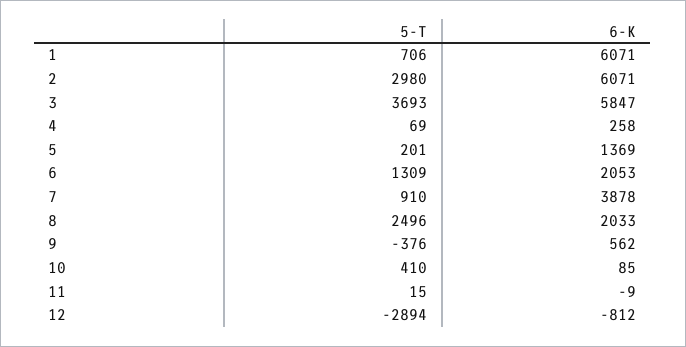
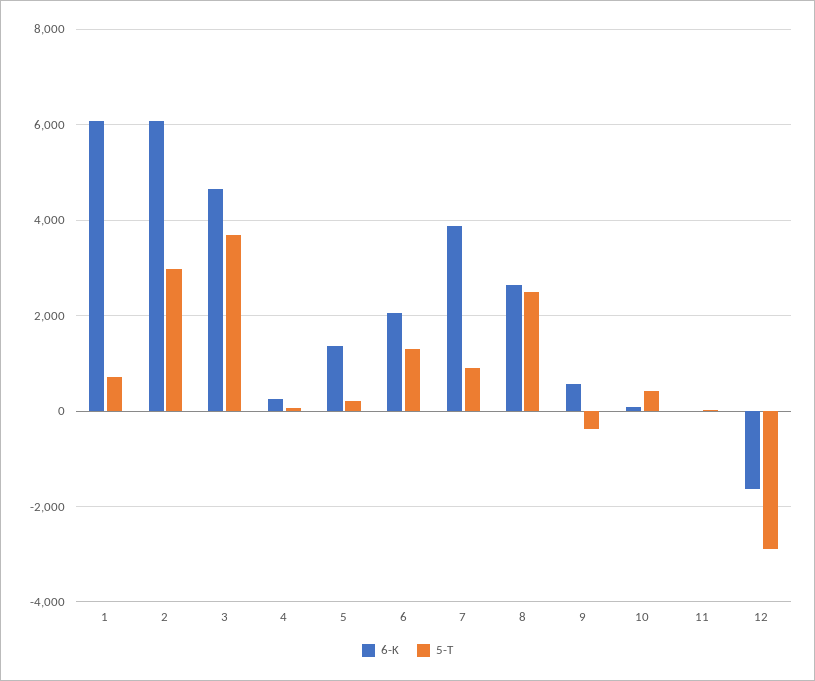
  {
    "5-T": {
      "1": 706,
      "2": 2980,
      "3": 3693,
      "4": 69,
      "5": 201,
      "6": 1309,
      "7": 910,
      "8": 2496,
      "9": -376,
      "10": 410,
      "11": 15,
      "12": -2894
    },
    "6-K": {
      "1": 6071,
      "2": 6071,
-     "3": 5847,
+     "3": 4600,
      "4": 258,
      "5": 1369,
      "6": 2053,
      "7": 3878,
-     "8": 2033,
+     "8": 2600,
      "9": 562,
      "10": 85,
      "11": -9,
-     "12": -812
+     "12": -1600
    }
  }

